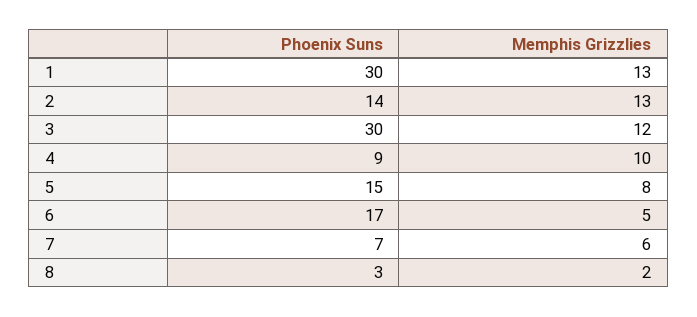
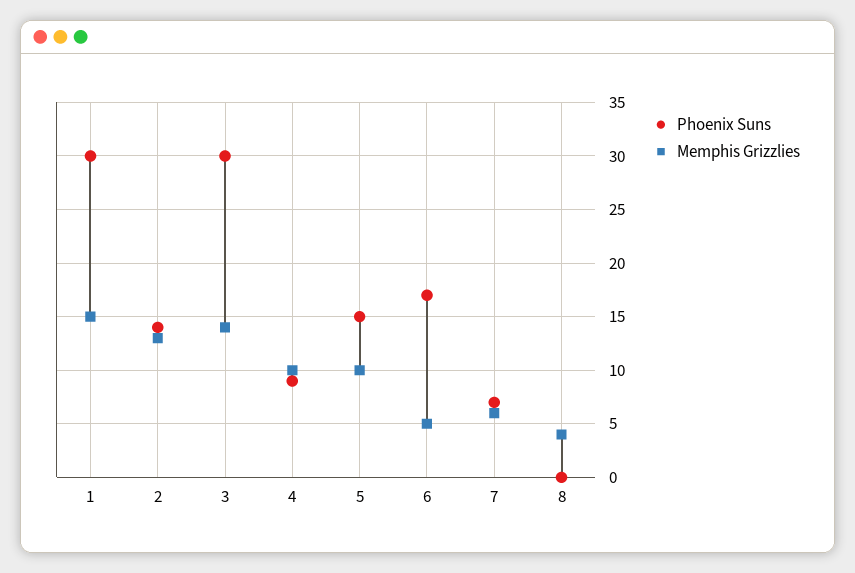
  {
    "Phoenix Suns": {
      "1": 30,
      "2": 14,
      "3": 30,
      "4": 9,
      "5": 15,
      "6": 17,
      "7": 7,
-     "8": 3
+     "8": 0
    },
    "Memphis Grizzlies": {
-     "1": 13,
+     "1": 15,
      "2": 13,
-     "3": 12,
+     "3": 14,
      "4": 10,
-     "5": 8,
+     "5": 10,
      "6": 5,
      "7": 6,
-     "8": 2
+     "8": 4
    }
  }

